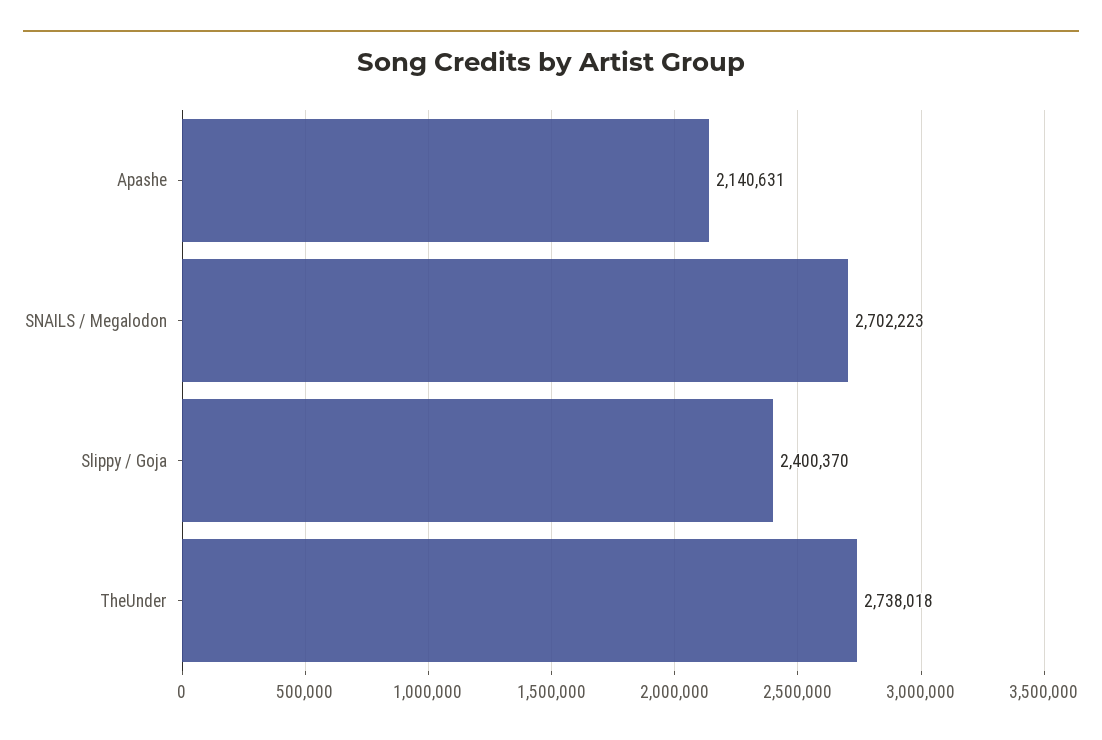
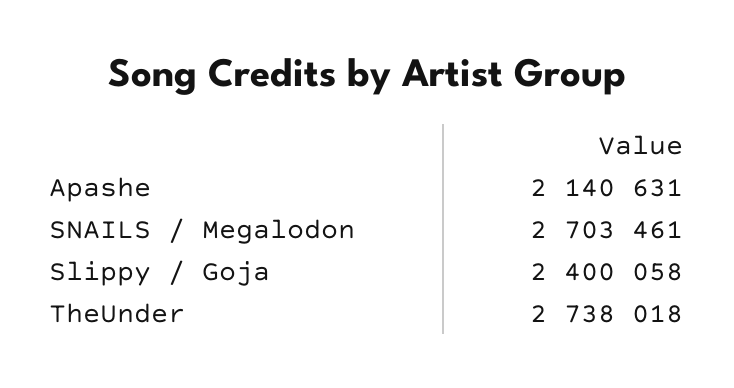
  {
    "Apashe": 2140631,
-   "SNAILS / Megalodon": 2702223,
+   "SNAILS / Megalodon": 2703461,
-   "Slippy / Goja": 2400370,
+   "Slippy / Goja": 2400058,
    "TheUnder": 2738018
  }

